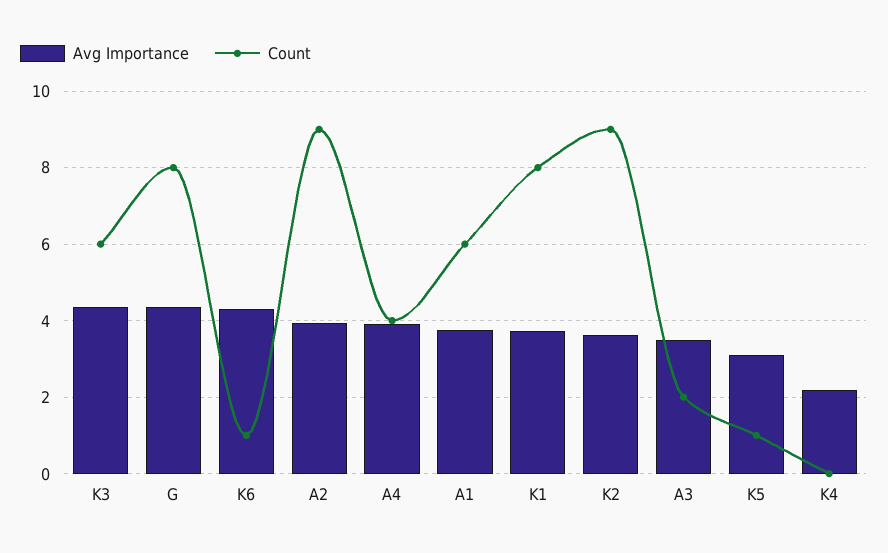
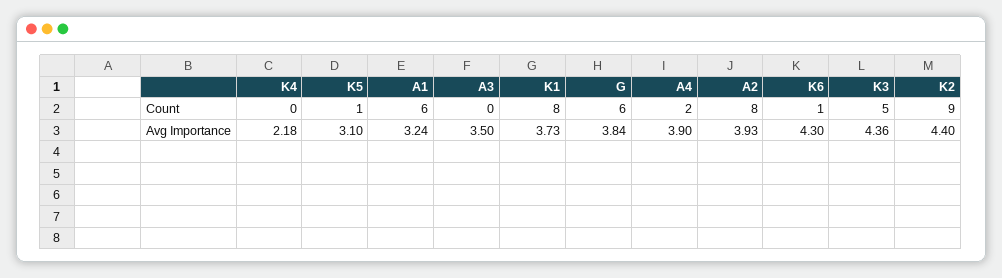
  {
    "Avg Importance": {
      "K3": 4.36,
-     "G": 4.4,
+     "G": 3.84,
      "K6": 4.3,
      "A2": 3.93,
      "A4": 3.9,
-     "A1": 3.8,
+     "A1": 3.24,
      "K1": 3.73,
-     "K2": 3.6,
+     "K2": 4.4,
      "A3": 3.5,
      "K5": 3.1,
      "K4": 2.18
    },
    "Count": {
-     "K3": 6,
+     "K3": 5,
-     "G": 8,
+     "G": 6,
      "K6": 1,
-     "A2": 9,
+     "A2": 8,
-     "A4": 4,
+     "A4": 2,
      "A1": 6,
      "K1": 8,
      "K2": 9,
-     "A3": 2,
+     "A3": 0,
      "K5": 1,
      "K4": 0
    }
  }

